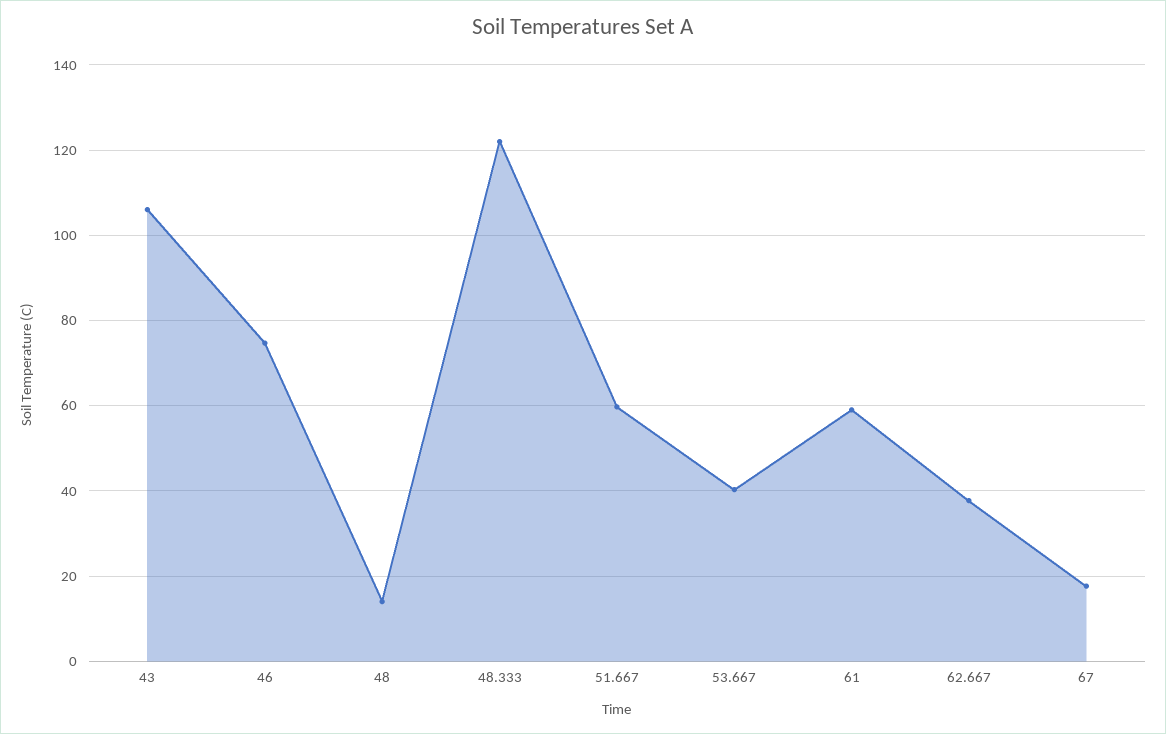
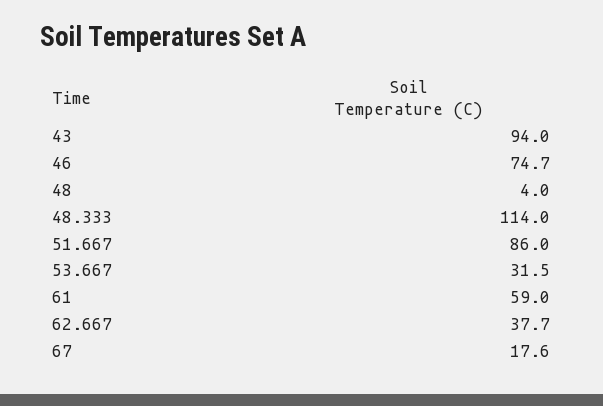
  {
-   "43": 106,
+   "43": 94,
    "46": 74.7,
-   "48": 14,
+   "48": 4,
-   "48.333": 122,
+   "48.333": 114,
-   "51.667": 60,
+   "51.667": 86,
-   "53.667": 40,
+   "53.667": 31.5,
    "61": 59,
    "62.667": 37.7,
    "67": 17.6
  }

